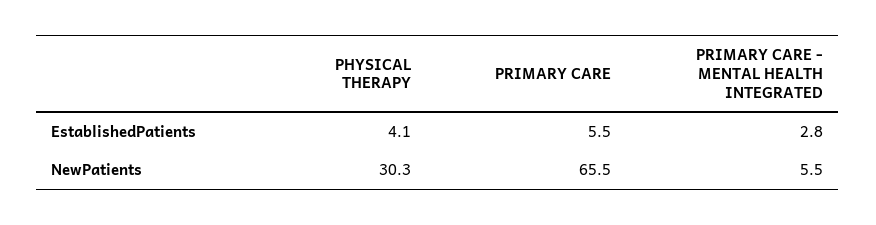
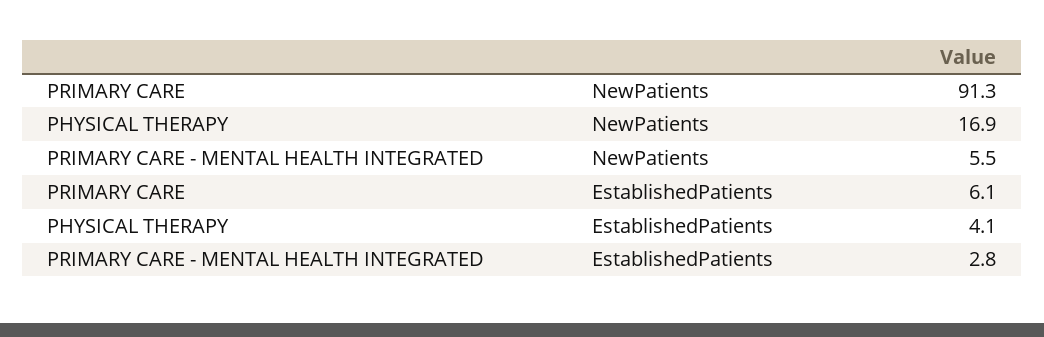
  {
    "PHYSICAL THERAPY": {
      "EstablishedPatients": 4.1,
-     "NewPatients": 30.3
+     "NewPatients": 16.9
    },
    "PRIMARY CARE": {
-     "EstablishedPatients": 5.5,
+     "EstablishedPatients": 6.1,
-     "NewPatients": 65.5
+     "NewPatients": 91.3
    },
    "PRIMARY CARE - MENTAL HEALTH INTEGRATED": {
      "EstablishedPatients": 2.8,
      "NewPatients": 5.5
    }
  }

